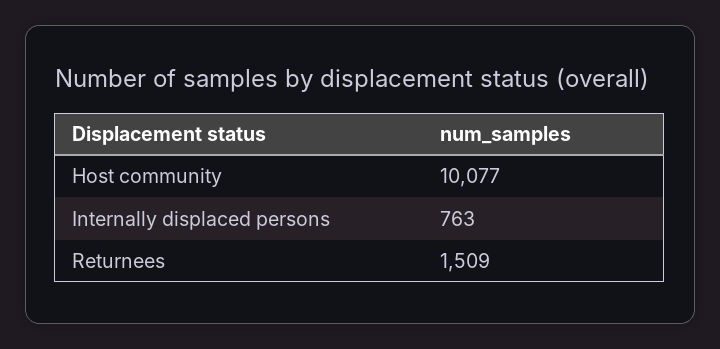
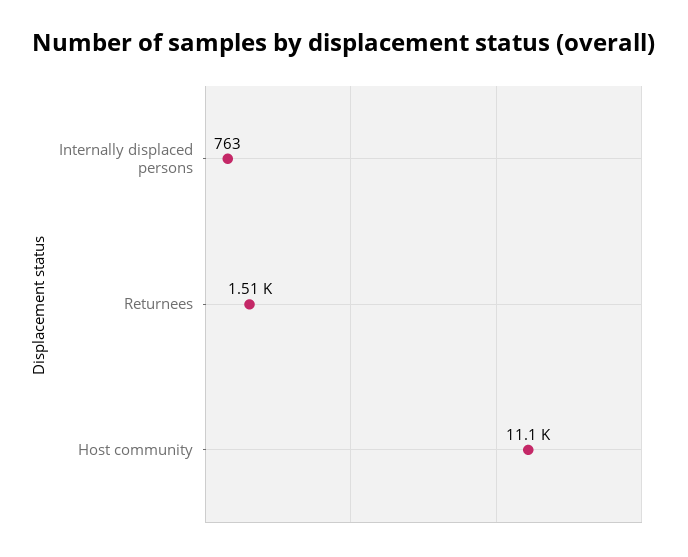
  {
-   "Host community": 10077,
+   "Host community": 11100,
    "Internally displaced persons": 763,
    "Returnees": 1509
  }

